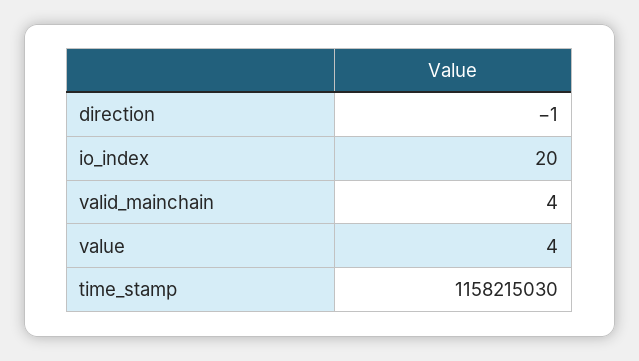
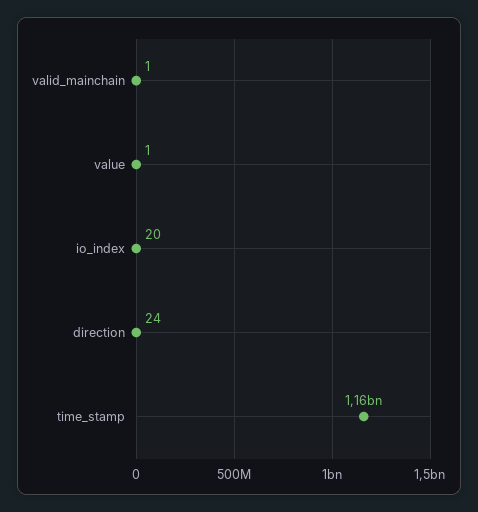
  {
-   "direction": -1,
+   "direction": 24,
    "io_index": 20,
-   "valid_mainchain": 4,
+   "valid_mainchain": 1,
-   "value": 4,
+   "value": 1,
    "time_stamp": 1158215030
  }

